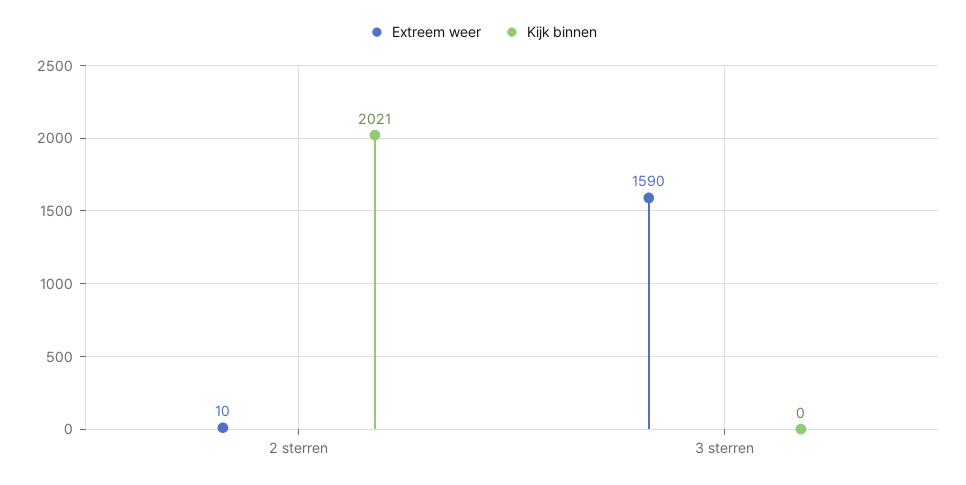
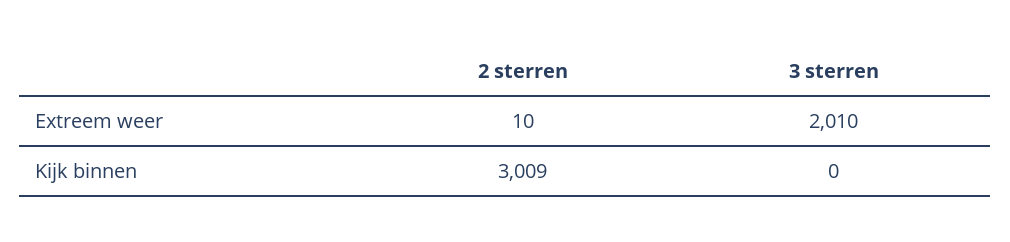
  {
    "Extreem weer": {
      "2 sterren": 10,
-     "3 sterren": 1590
+     "3 sterren": 2010
    },
    "Kijk binnen": {
-     "2 sterren": 2021,
+     "2 sterren": 3009,
      "3 sterren": 0
    }
  }

